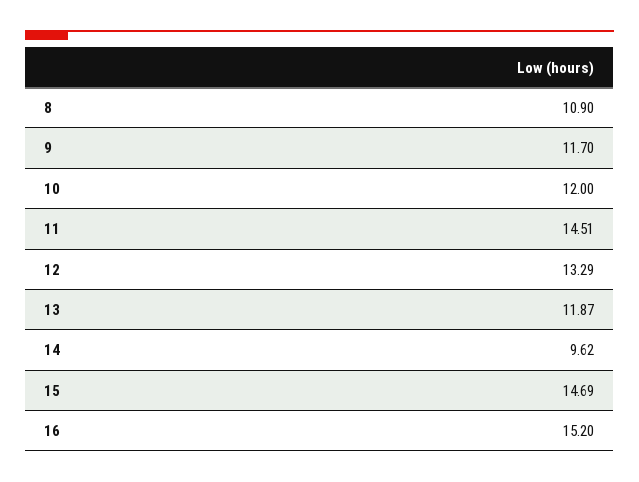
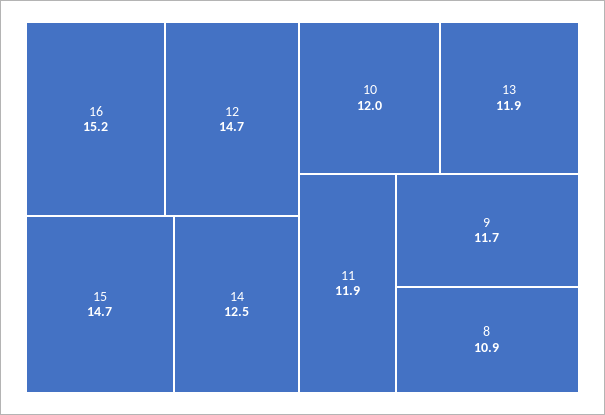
  {
    "8": 10.9,
    "9": 11.7,
    "10": 12,
-   "11": 14.51,
+   "11": 11.9,
-   "12": 13.29,
+   "12": 14.7,
    "13": 11.87,
-   "14": 9.62,
+   "14": 12.5,
    "15": 14.69,
    "16": 15.2
  }

